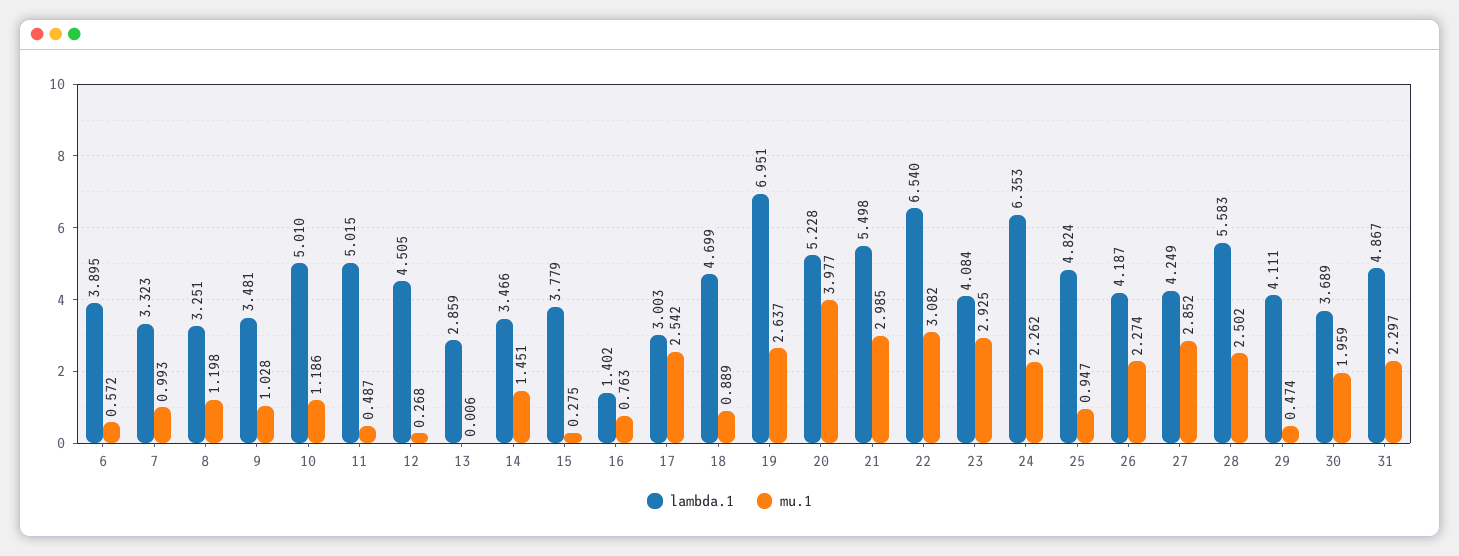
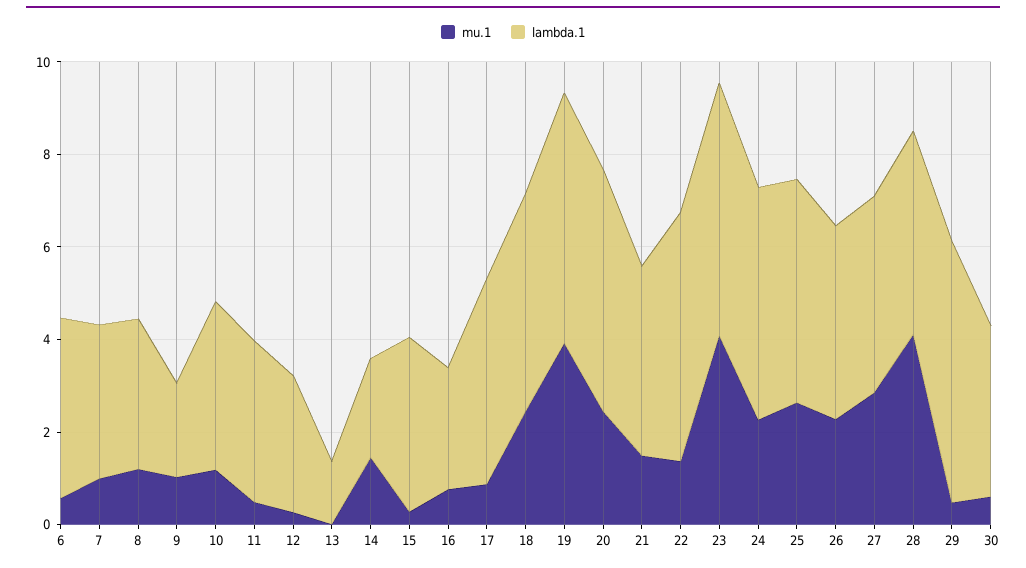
  {
    "lambda.1": {
      "6": 3.895,
      "7": 3.323,
      "8": 3.251,
-     "9": 3.481,
+     "9": 2,
-     "10": 5.01,
+     "10": 3.5,
-     "11": 5.015,
+     "11": 3.5,
-     "12": 4.505,
+     "12": 3,
-     "13": 2.859,
+     "13": 1.5,
-     "14": 3.466,
+     "14": 2,
      "15": 3.779,
-     "16": 1.402,
+     "16": 2.5,
-     "17": 3.003,
+     "17": 4.5,
      "18": 4.699,
-     "19": 6.951,
+     "19": 5.5,
      "20": 5.228,
-     "21": 5.498,
+     "21": 4,
-     "22": 6.54,
+     "22": 5.5,
-     "23": 4.084,
+     "23": 5.5,
-     "24": 6.353,
+     "24": 5,
      "25": 4.824,
      "26": 4.187,
      "27": 4.249,
-     "28": 5.583,
+     "28": 4.5,
-     "29": 4.111,
+     "29": 5.5,
-     "30": 3.689,
+     "30": 3.689
-     "31": 4.867
    },
    "mu.1": {
      "6": 0.572,
      "7": 0.993,
      "8": 1.198,
      "9": 1.028,
      "10": 1.186,
      "11": 0.487,
      "12": 0.268,
      "13": 0.006,
      "14": 1.451,
      "15": 0.275,
      "16": 0.763,
-     "17": 2.542,
+     "17": 1,
-     "18": 0.889,
+     "18": 2.5,
-     "19": 2.637,
+     "19": 4,
-     "20": 3.977,
+     "20": 2.5,
-     "21": 2.985,
+     "21": 1.5,
-     "22": 3.082,
+     "22": 1.5,
-     "23": 2.925,
+     "23": 4,
      "24": 2.262,
-     "25": 0.947,
+     "25": 2.5,
      "26": 2.274,
      "27": 2.852,
-     "28": 2.502,
+     "28": 4,
      "29": 0.474,
-     "30": 1.959,
+     "30": 0.5
-     "31": 2.297
    }
  }

